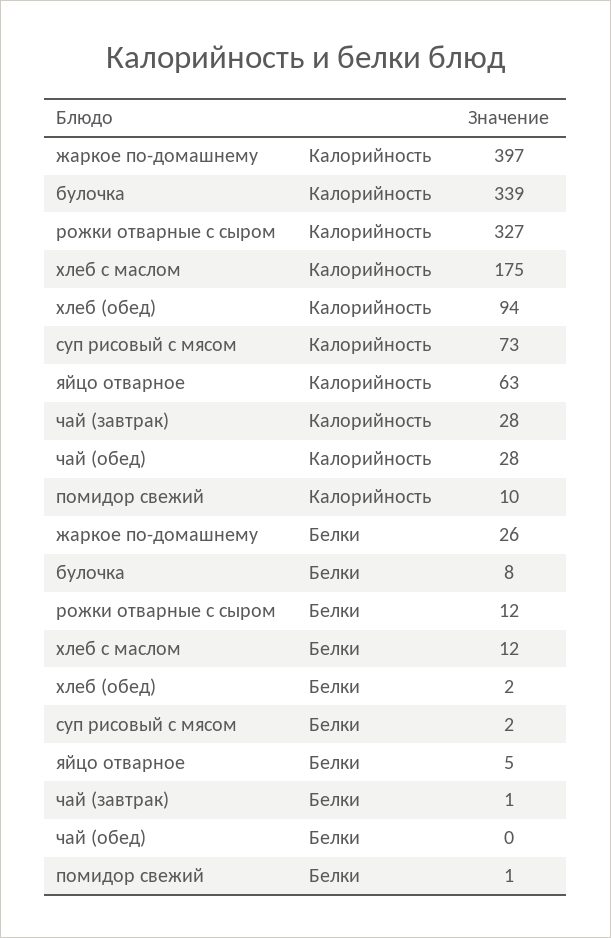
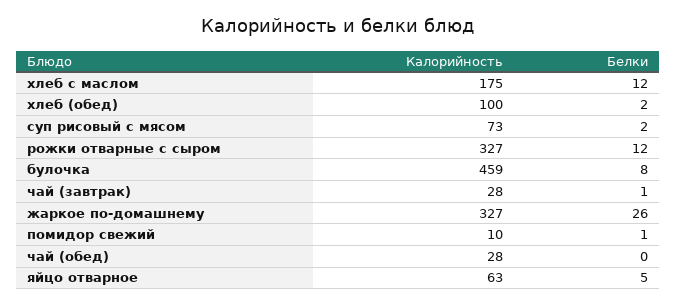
  {
    "жаркое по-домашнему": {
-     "Калорийность": 397,
+     "Калорийность": 327,
      "Белки": 26
    },
    "булочка": {
-     "Калорийность": 339,
+     "Калорийность": 459,
      "Белки": 8
    },
    "рожки отварные с сыром": {
      "Калорийность": 327,
      "Белки": 12
    },
    "хлеб с маслом": {
      "Калорийность": 175,
      "Белки": 12
    },
    "хлеб (обед)": {
-     "Калорийность": 94,
+     "Калорийность": 100,
      "Белки": 2
    },
    "суп рисовый с мясом": {
      "Калорийность": 73,
      "Белки": 2
    },
    "яйцо отварное": {
      "Калорийность": 63,
      "Белки": 5
    },
    "чай (завтрак)": {
      "Калорийность": 28,
      "Белки": 1
    },
    "чай (обед)": {
      "Калорийность": 28,
      "Белки": 0
    },
    "помидор свежий": {
      "Калорийность": 10,
      "Белки": 1
    }
  }

